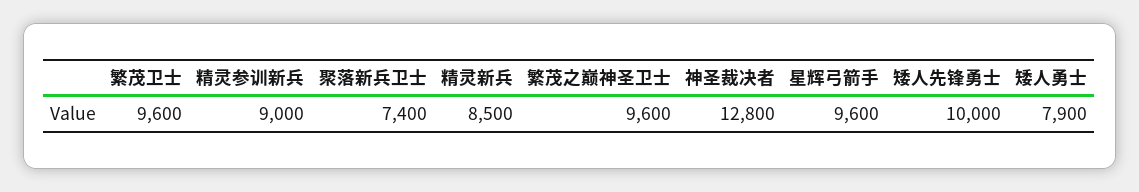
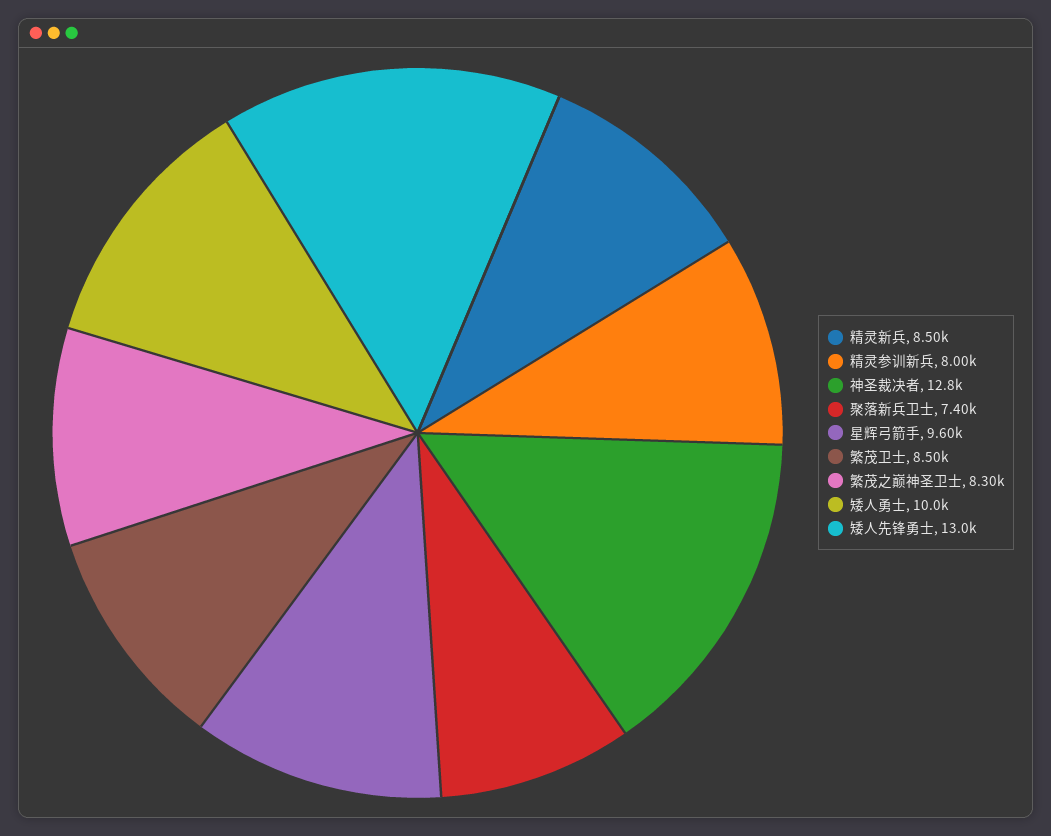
  {
-   "繁茂卫士": 9600,
+   "繁茂卫士": 8500,
-   "精灵参训新兵": 9000,
+   "精灵参训新兵": 8000,
    "聚落新兵卫士": 7400,
    "精灵新兵": 8500,
-   "繁茂之巅神圣卫士": 9600,
+   "繁茂之巅神圣卫士": 8300,
    "神圣裁决者": 12800,
    "星辉弓箭手": 9600,
-   "矮人先锋勇士": 10000,
+   "矮人先锋勇士": 13000,
-   "矮人勇士": 7900
+   "矮人勇士": 10000
  }

